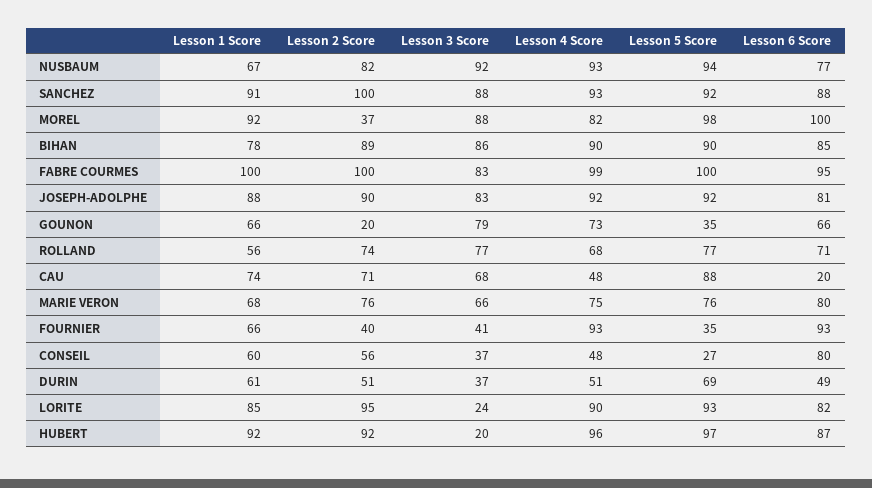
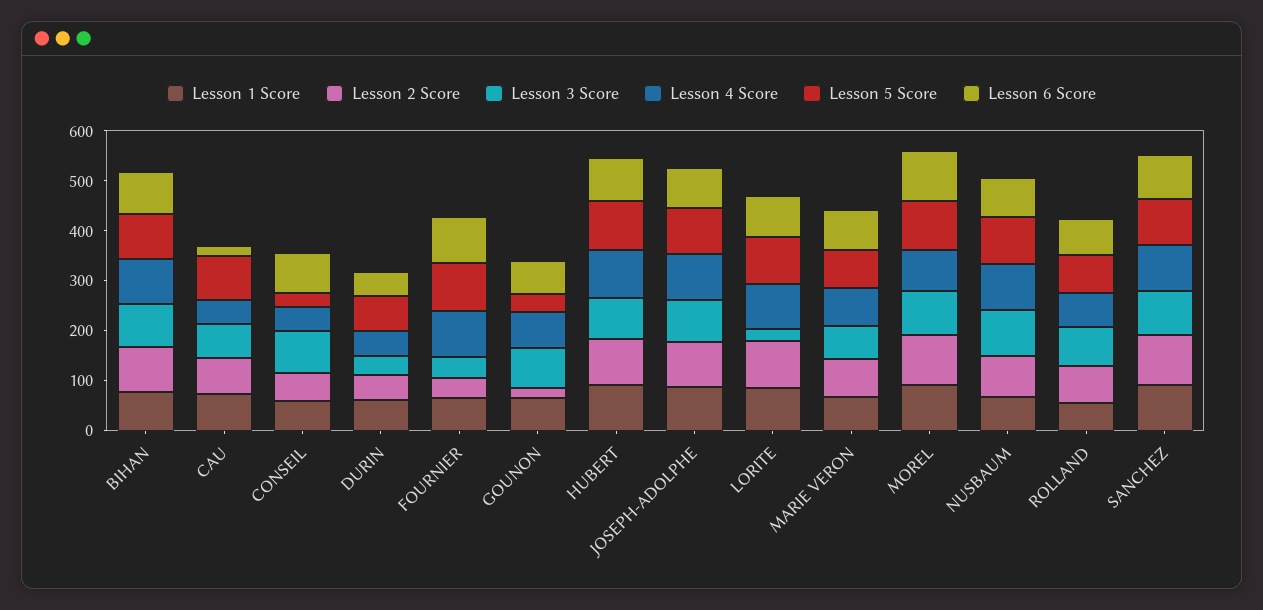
  {
    "Lesson 1 Score": {
      "NUSBAUM": 67,
      "SANCHEZ": 91,
      "MOREL": 92,
      "BIHAN": 78,
-     "FABRE COURMES": 100,
      "JOSEPH-ADOLPHE": 88,
      "GOUNON": 66,
      "ROLLAND": 56,
      "CAU": 74,
      "MARIE VERON": 68,
      "FOURNIER": 66,
      "CONSEIL": 60,
      "DURIN": 61,
      "LORITE": 85,
      "HUBERT": 92
    },
    "Lesson 2 Score": {
      "NUSBAUM": 82,
      "SANCHEZ": 100,
-     "MOREL": 37,
+     "MOREL": 100,
      "BIHAN": 89,
-     "FABRE COURMES": 100,
      "JOSEPH-ADOLPHE": 90,
      "GOUNON": 20,
      "ROLLAND": 74,
      "CAU": 71,
      "MARIE VERON": 76,
      "FOURNIER": 40,
      "CONSEIL": 56,
      "DURIN": 51,
      "LORITE": 95,
      "HUBERT": 92
    },
    "Lesson 3 Score": {
      "NUSBAUM": 92,
      "SANCHEZ": 88,
      "MOREL": 88,
      "BIHAN": 86,
-     "FABRE COURMES": 83,
      "JOSEPH-ADOLPHE": 83,
      "GOUNON": 79,
      "ROLLAND": 77,
      "CAU": 68,
      "MARIE VERON": 66,
      "FOURNIER": 41,
-     "CONSEIL": 37,
+     "CONSEIL": 80,
      "DURIN": 37,
      "LORITE": 24,
-     "HUBERT": 20
+     "HUBERT": 80
    },
    "Lesson 4 Score": {
      "NUSBAUM": 93,
      "SANCHEZ": 93,
      "MOREL": 82,
      "BIHAN": 90,
-     "FABRE COURMES": 99,
      "JOSEPH-ADOLPHE": 92,
      "GOUNON": 73,
      "ROLLAND": 68,
      "CAU": 48,
      "MARIE VERON": 75,
      "FOURNIER": 93,
      "CONSEIL": 48,
      "DURIN": 51,
      "LORITE": 90,
      "HUBERT": 96
    },
    "Lesson 5 Score": {
      "NUSBAUM": 94,
      "SANCHEZ": 92,
      "MOREL": 98,
      "BIHAN": 90,
-     "FABRE COURMES": 100,
      "JOSEPH-ADOLPHE": 92,
      "GOUNON": 35,
      "ROLLAND": 77,
      "CAU": 88,
      "MARIE VERON": 76,
-     "FOURNIER": 35,
+     "FOURNIER": 100,
      "CONSEIL": 27,
      "DURIN": 69,
      "LORITE": 93,
      "HUBERT": 97
    },
    "Lesson 6 Score": {
      "NUSBAUM": 77,
      "SANCHEZ": 88,
      "MOREL": 100,
      "BIHAN": 85,
-     "FABRE COURMES": 95,
      "JOSEPH-ADOLPHE": 81,
      "GOUNON": 66,
      "ROLLAND": 71,
      "CAU": 20,
      "MARIE VERON": 80,
      "FOURNIER": 93,
      "CONSEIL": 80,
      "DURIN": 49,
      "LORITE": 82,
      "HUBERT": 87
    }
  }

